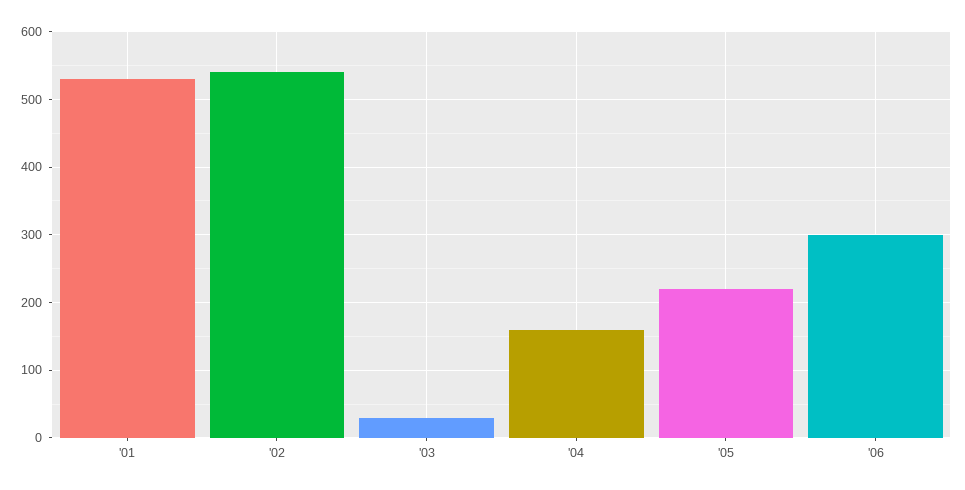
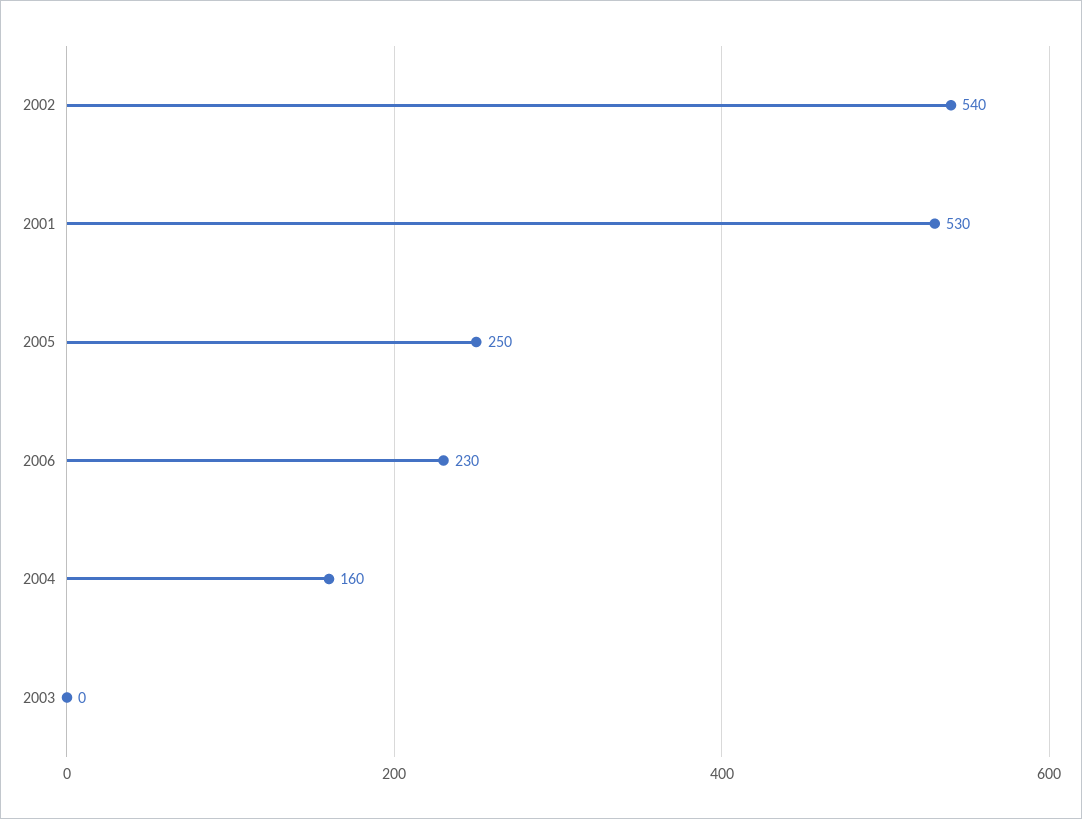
  {
    "'01": 530,
    "'02": 540,
-   "'03": 30,
+   "'03": 0,
    "'04": 160,
-   "'05": 220,
+   "'05": 250,
-   "'06": 300
+   "'06": 230
  }

